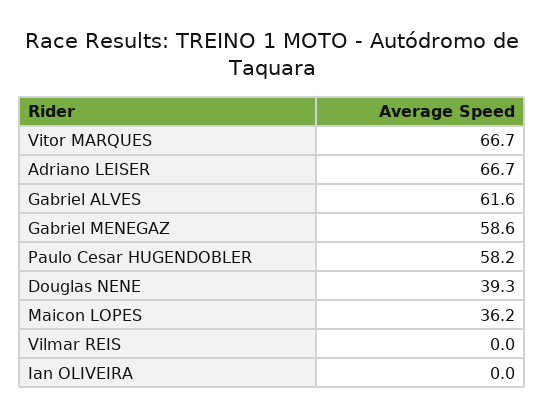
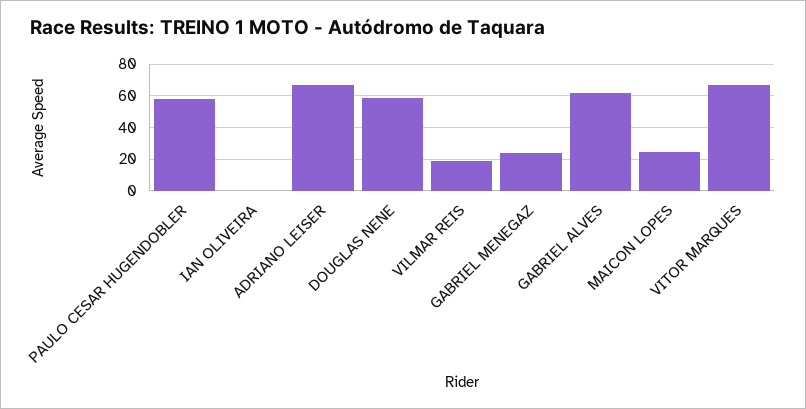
  {
    "Vitor MARQUES": 66.7,
    "Adriano LEISER": 66.7,
    "Gabriel ALVES": 61.6,
-   "Gabriel MENEGAZ": 58.6,
+   "Gabriel MENEGAZ": 25,
    "Paulo Cesar HUGENDOBLER": 58.2,
-   "Douglas NENE": 39.3,
+   "Douglas NENE": 60,
-   "Maicon LOPES": 36.2,
+   "Maicon LOPES": 25,
-   "Vilmar REIS": 0,
+   "Vilmar REIS": 20,
    "Ian OLIVEIRA": 0
  }

